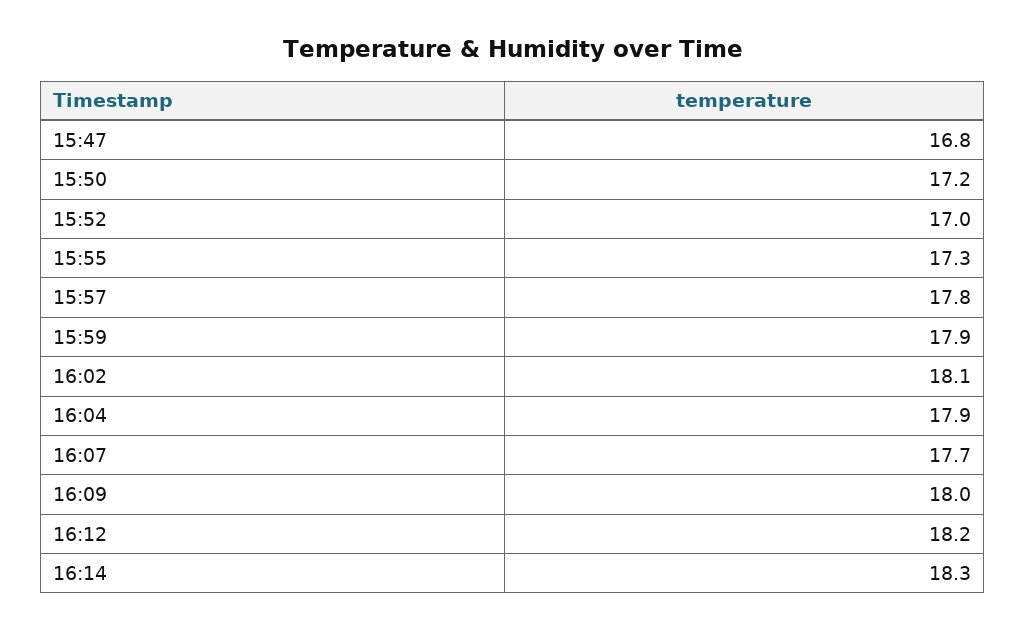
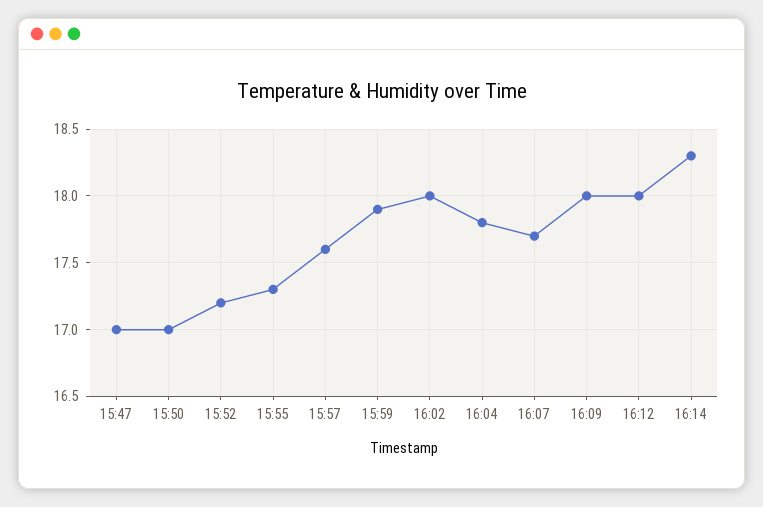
  {
-   "15:47": 16.8,
+   "15:47": 17,
-   "15:50": 17.2,
+   "15:50": 17,
-   "15:52": 17,
+   "15:52": 17.2,
    "15:55": 17.3,
-   "15:57": 17.8,
+   "15:57": 17.6,
    "15:59": 17.9,
-   "16:02": 18.1,
+   "16:02": 18,
-   "16:04": 17.9,
+   "16:04": 17.8,
    "16:07": 17.7,
    "16:09": 18,
-   "16:12": 18.2,
+   "16:12": 18,
    "16:14": 18.3
  }

